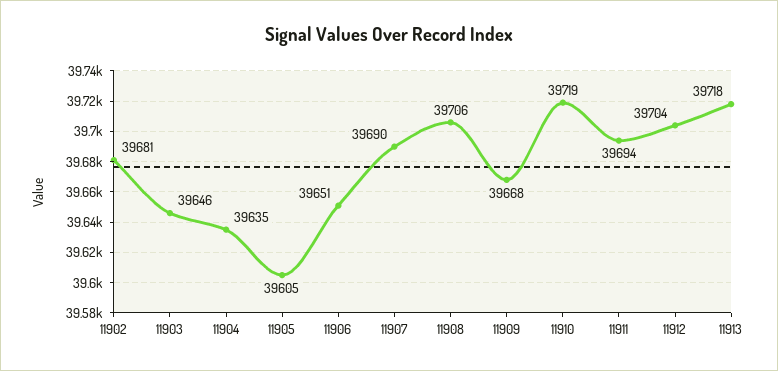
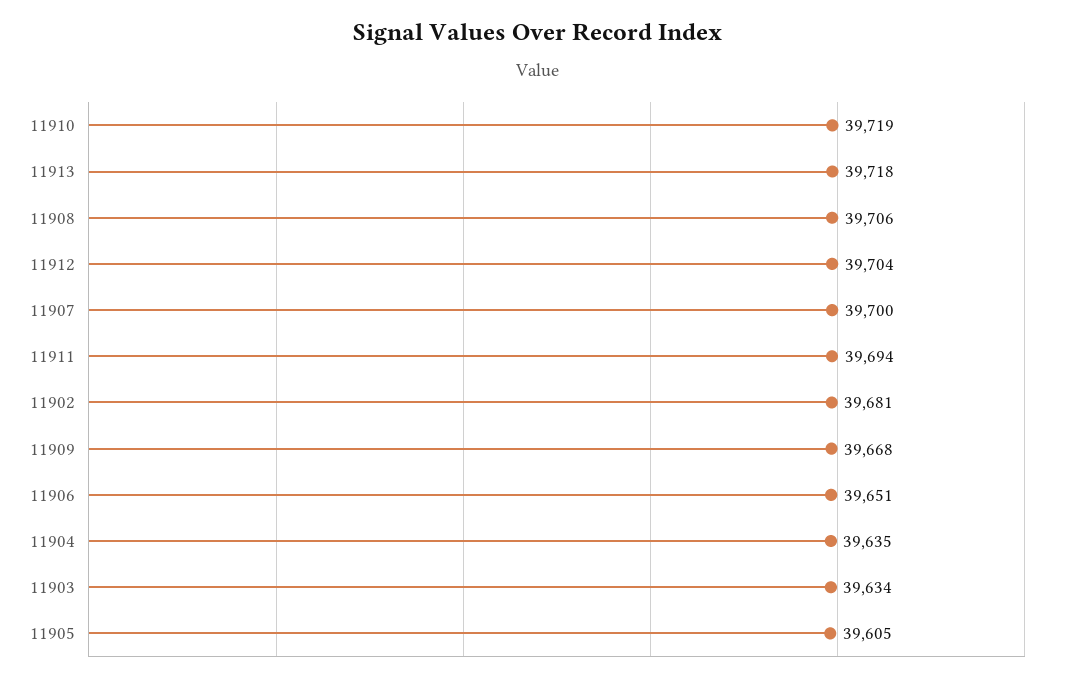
  {
    "11902": 39681,
-   "11903": 39646,
+   "11903": 39634,
    "11904": 39635,
    "11905": 39605,
    "11906": 39651,
-   "11907": 39690,
+   "11907": 39700,
    "11908": 39706,
    "11909": 39668,
    "11910": 39719,
    "11911": 39694,
    "11912": 39704,
    "11913": 39718
  }

